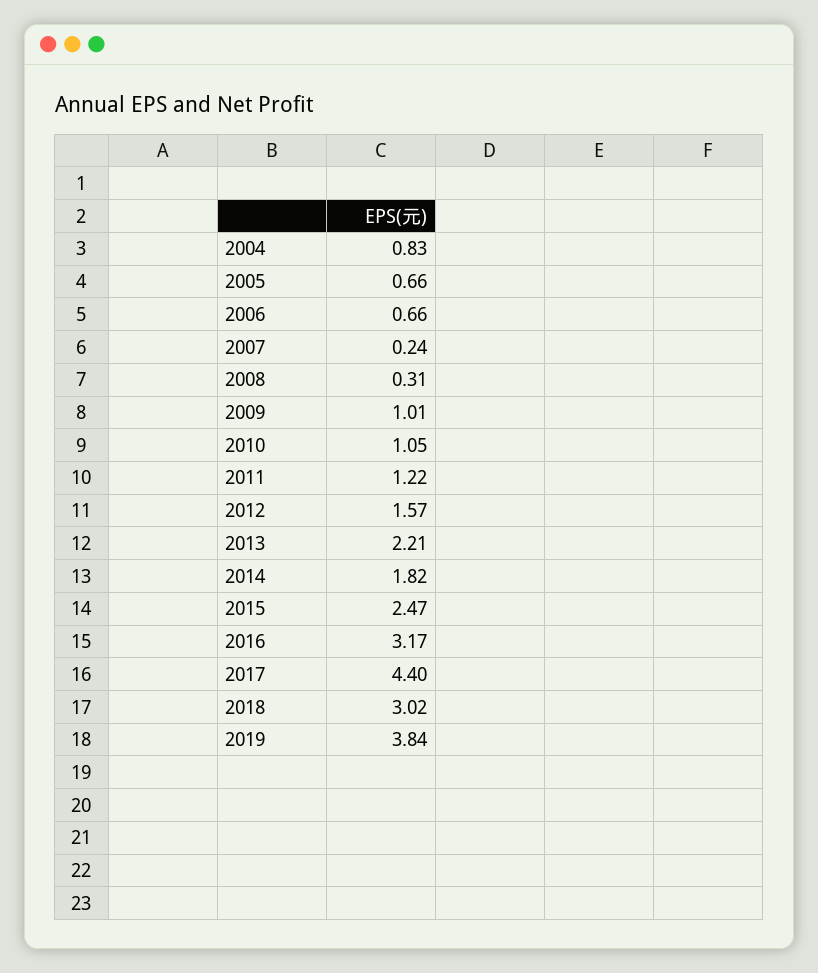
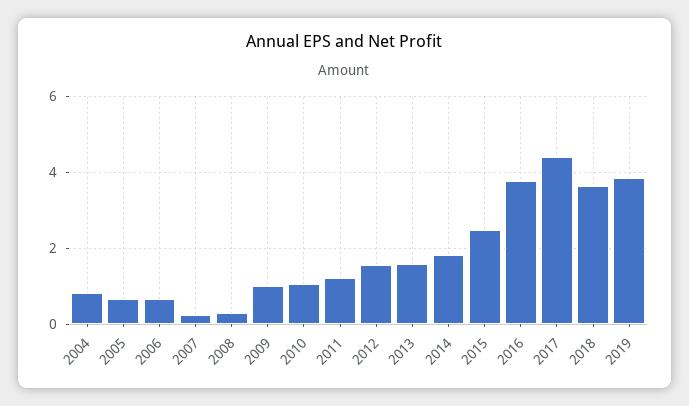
  {
    "2004": 0.83,
    "2005": 0.66,
    "2006": 0.66,
    "2007": 0.24,
    "2008": 0.31,
    "2009": 1.01,
    "2010": 1.05,
    "2011": 1.22,
    "2012": 1.57,
-   "2013": 2.21,
+   "2013": 1.6,
    "2014": 1.82,
    "2015": 2.47,
-   "2016": 3.17,
+   "2016": 3.8,
    "2017": 4.4,
-   "2018": 3.02,
+   "2018": 3.6,
    "2019": 3.84
  }

